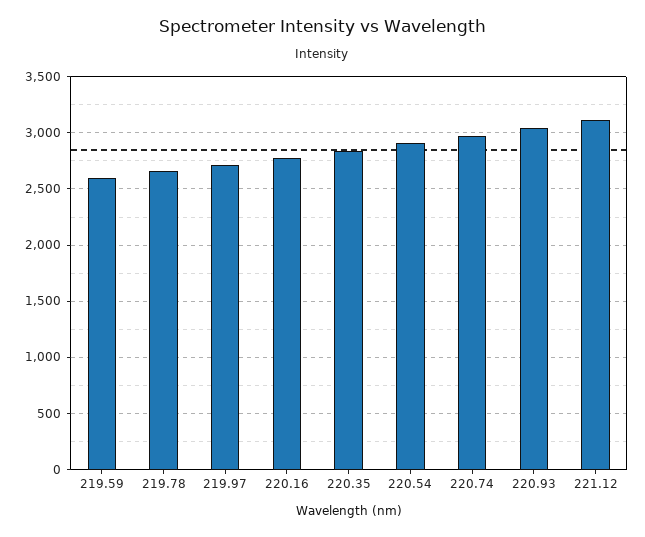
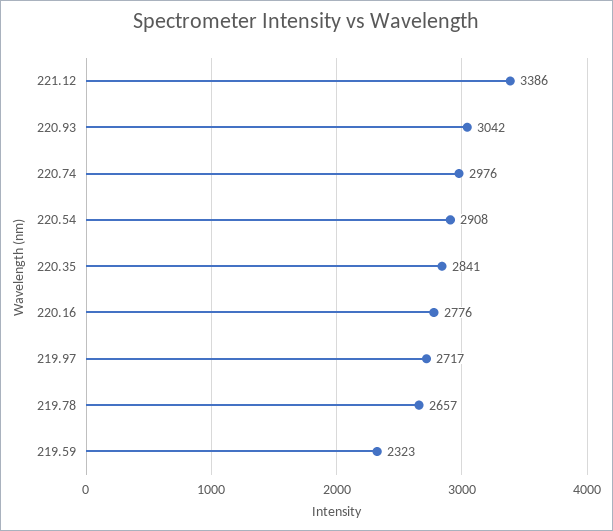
  {
-   "219.59": 2600,
+   "219.59": 2323,
    "219.78": 2657,
    "219.97": 2717,
    "220.16": 2776,
    "220.35": 2841,
    "220.54": 2908,
    "220.74": 2976,
    "220.93": 3042,
-   "221.12": 3100
+   "221.12": 3386
  }

